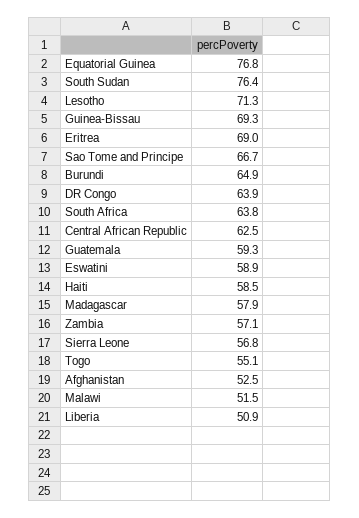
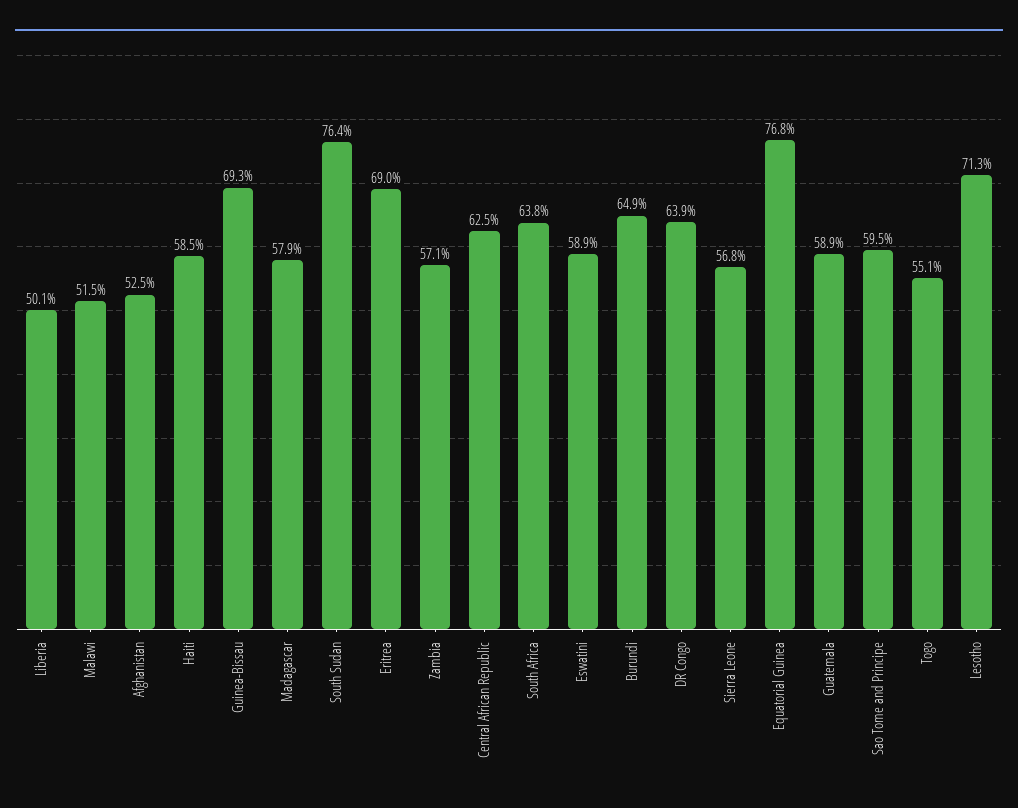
  {
    "Equatorial Guinea": 76.8,
    "South Sudan": 76.4,
    "Lesotho": 71.3,
    "Guinea-Bissau": 69.3,
    "Eritrea": 69,
-   "Sao Tome and Principe": 66.7,
+   "Sao Tome and Principe": 59.5,
    "Burundi": 64.9,
    "DR Congo": 63.9,
    "South Africa": 63.8,
    "Central African Republic": 62.5,
-   "Guatemala": 59.3,
+   "Guatemala": 58.9,
    "Eswatini": 58.9,
    "Haiti": 58.5,
    "Madagascar": 57.9,
    "Zambia": 57.1,
    "Sierra Leone": 56.8,
    "Togo": 55.1,
    "Afghanistan": 52.5,
    "Malawi": 51.5,
-   "Liberia": 50.9
+   "Liberia": 50.1
  }

